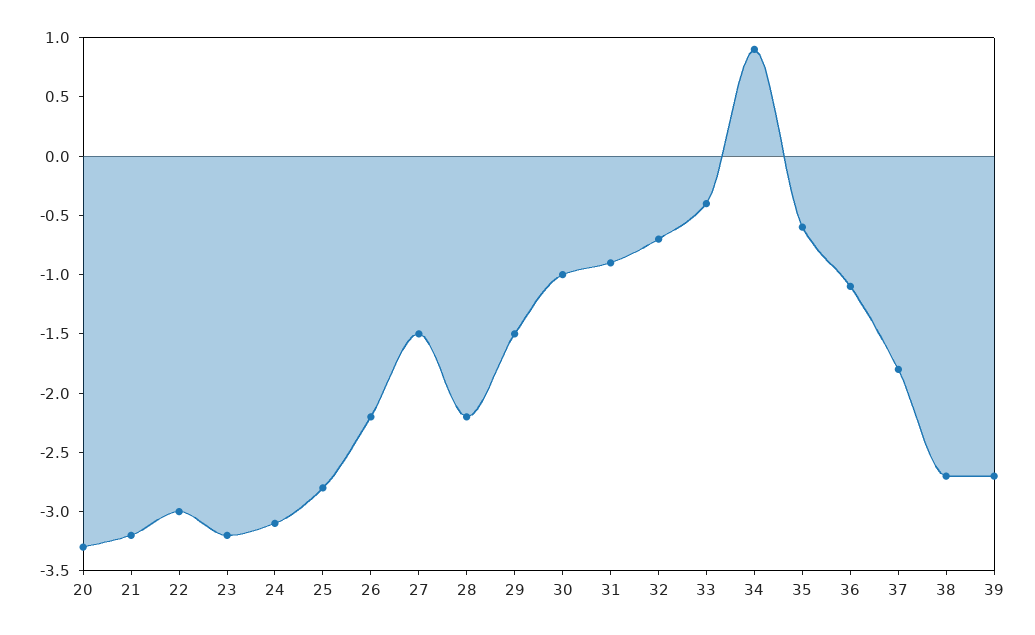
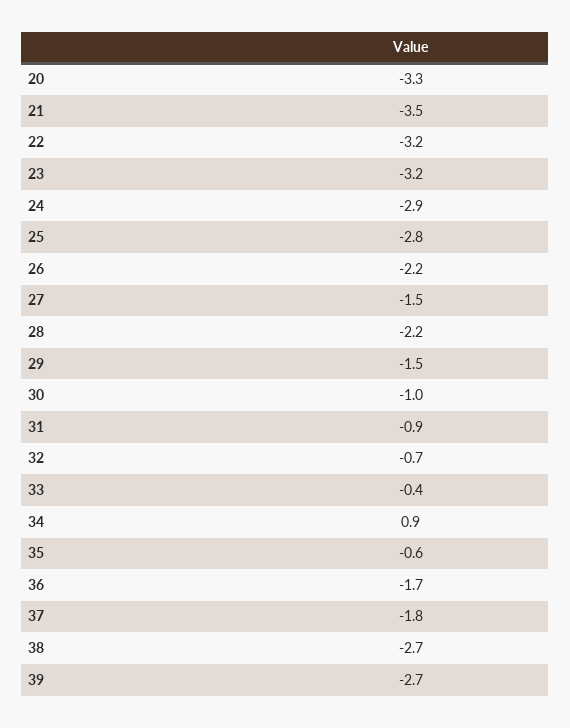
  {
    "20": -3.3,
-   "21": -3.2,
+   "21": -3.5,
-   "22": -3,
+   "22": -3.2,
    "23": -3.2,
-   "24": -3.1,
+   "24": -2.9,
    "25": -2.8,
    "26": -2.2,
    "27": -1.5,
    "28": -2.2,
    "29": -1.5,
    "30": -1,
    "31": -0.9,
    "32": -0.7,
    "33": -0.4,
    "34": 0.9,
    "35": -0.6,
-   "36": -1.1,
+   "36": -1.7,
    "37": -1.8,
    "38": -2.7,
    "39": -2.7
  }

